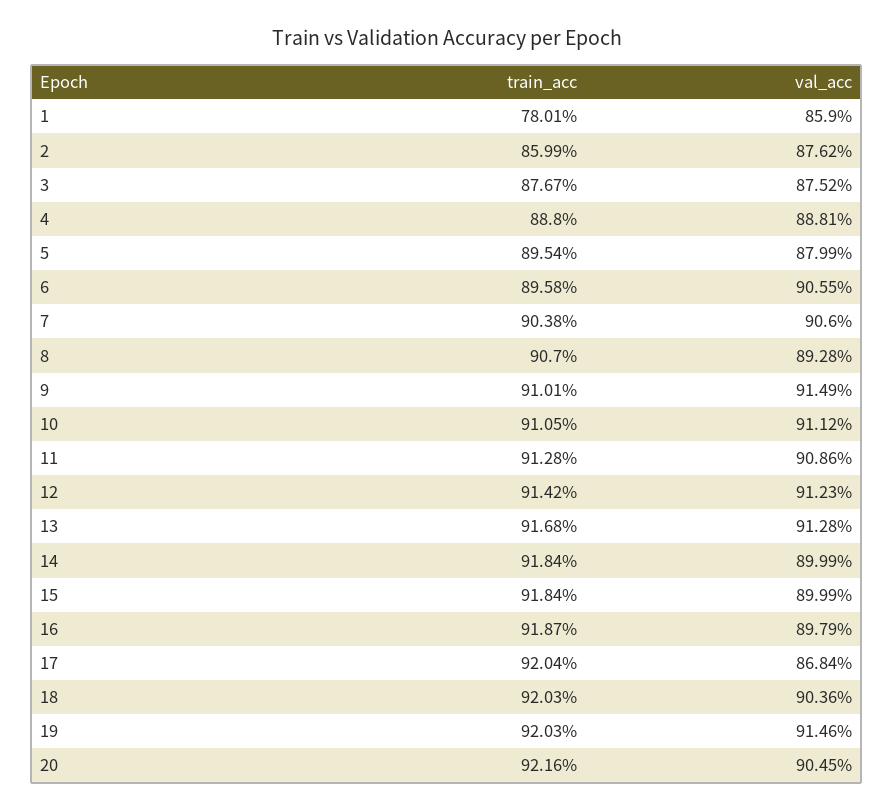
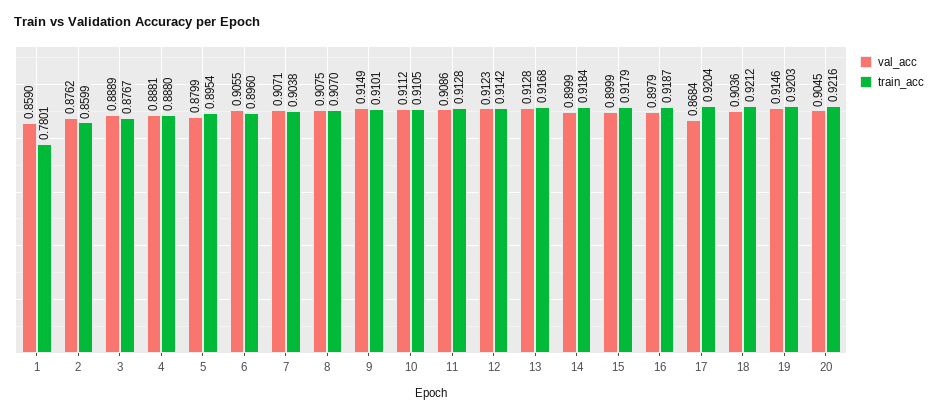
  {
    "train_acc": {
      "1": 0.7801,
      "2": 0.8599,
      "3": 0.8767,
      "4": 0.888,
      "5": 0.8954,
-     "6": 0.8958,
+     "6": 0.896,
      "7": 0.9038,
      "8": 0.907,
      "9": 0.9101,
      "10": 0.9105,
      "11": 0.9128,
      "12": 0.9142,
      "13": 0.9168,
      "14": 0.9184,
-     "15": 0.9184,
+     "15": 0.9179,
      "16": 0.9187,
      "17": 0.9204,
-     "18": 0.9203,
+     "18": 0.9212,
      "19": 0.9203,
      "20": 0.9216
    },
    "val_acc": {
      "1": 0.859,
      "2": 0.8762,
-     "3": 0.8752,
+     "3": 0.8889,
      "4": 0.8881,
      "5": 0.8799,
      "6": 0.9055,
-     "7": 0.906,
+     "7": 0.9071,
-     "8": 0.8928,
+     "8": 0.9075,
      "9": 0.9149,
      "10": 0.9112,
      "11": 0.9086,
      "12": 0.9123,
      "13": 0.9128,
      "14": 0.8999,
      "15": 0.8999,
      "16": 0.8979,
      "17": 0.8684,
      "18": 0.9036,
      "19": 0.9146,
      "20": 0.9045
    }
  }

